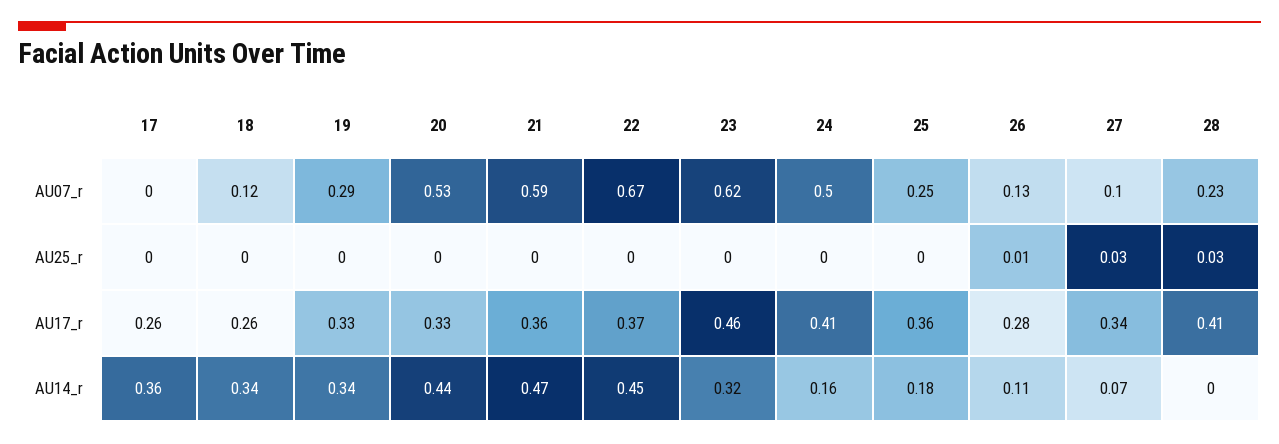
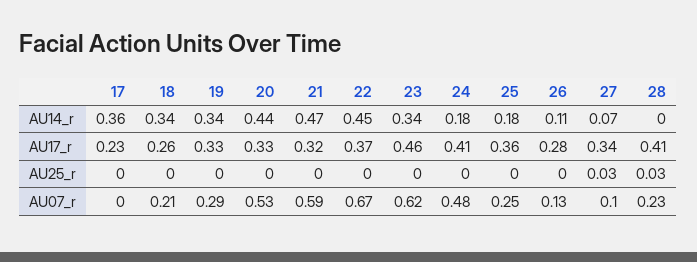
  {
    "17": {
      "AU07_r": 0,
      "AU25_r": 0,
-     "AU17_r": 0.26,
+     "AU17_r": 0.23,
      "AU14_r": 0.36
    },
    "18": {
-     "AU07_r": 0.12,
+     "AU07_r": 0.21,
      "AU25_r": 0,
      "AU17_r": 0.26,
      "AU14_r": 0.34
    },
    "19": {
      "AU07_r": 0.29,
      "AU25_r": 0,
      "AU17_r": 0.33,
      "AU14_r": 0.34
    },
    "20": {
      "AU07_r": 0.53,
      "AU25_r": 0,
      "AU17_r": 0.33,
      "AU14_r": 0.44
    },
    "21": {
      "AU07_r": 0.59,
      "AU25_r": 0,
-     "AU17_r": 0.36,
+     "AU17_r": 0.32,
      "AU14_r": 0.47
    },
    "22": {
      "AU07_r": 0.67,
      "AU25_r": 0,
      "AU17_r": 0.37,
      "AU14_r": 0.45
    },
    "23": {
      "AU07_r": 0.62,
      "AU25_r": 0,
      "AU17_r": 0.46,
-     "AU14_r": 0.32
+     "AU14_r": 0.34
    },
    "24": {
-     "AU07_r": 0.5,
+     "AU07_r": 0.48,
      "AU25_r": 0,
      "AU17_r": 0.41,
-     "AU14_r": 0.16
+     "AU14_r": 0.18
    },
    "25": {
      "AU07_r": 0.25,
      "AU25_r": 0,
      "AU17_r": 0.36,
      "AU14_r": 0.18
    },
    "26": {
      "AU07_r": 0.13,
-     "AU25_r": 0.01,
+     "AU25_r": 0,
      "AU17_r": 0.28,
      "AU14_r": 0.11
    },
    "27": {
      "AU07_r": 0.1,
      "AU25_r": 0.03,
      "AU17_r": 0.34,
      "AU14_r": 0.07
    },
    "28": {
      "AU07_r": 0.23,
      "AU25_r": 0.03,
      "AU17_r": 0.41,
      "AU14_r": 0
    }
  }

